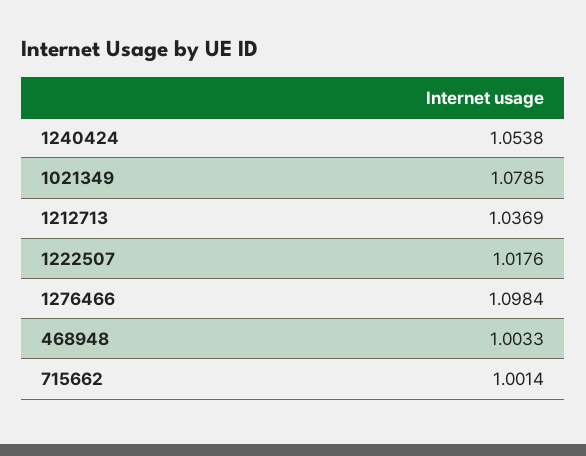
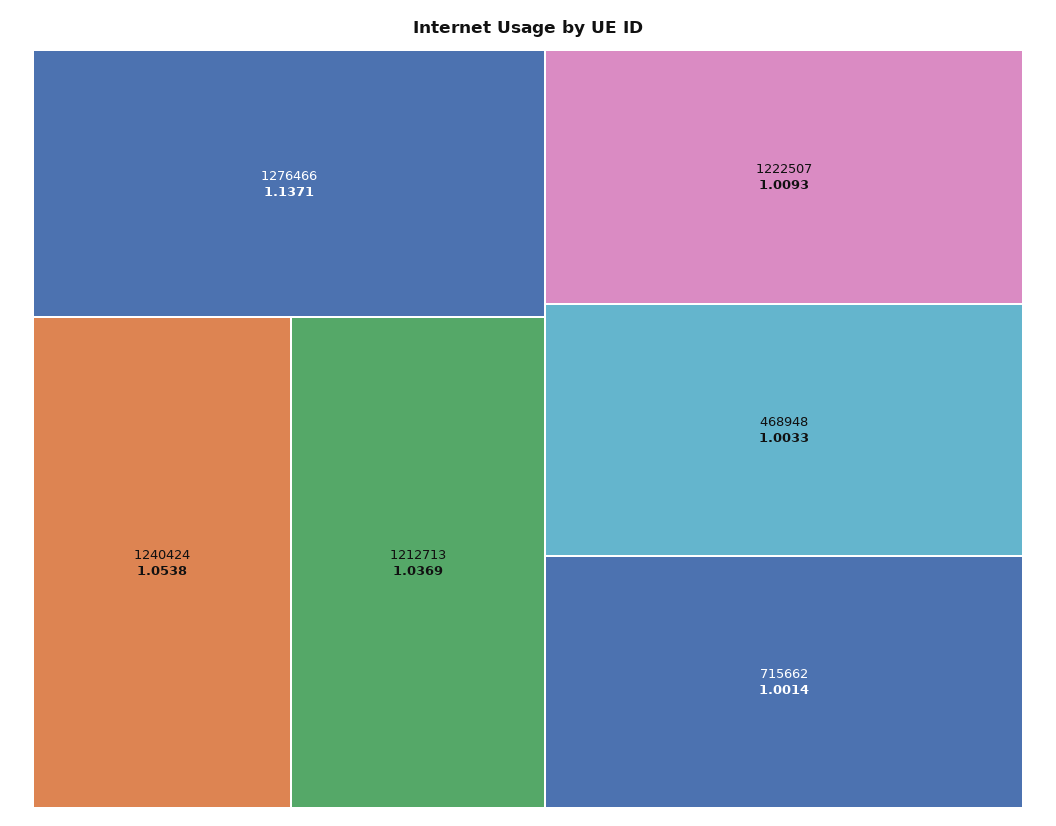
  {
    "1240424": 1.0538,
-   "1021349": 1.0785,
    "1212713": 1.0369,
-   "1222507": 1.0176,
+   "1222507": 1.0093,
-   "1276466": 1.0984,
+   "1276466": 1.1371,
    "468948": 1.0033,
    "715662": 1.0014
  }

